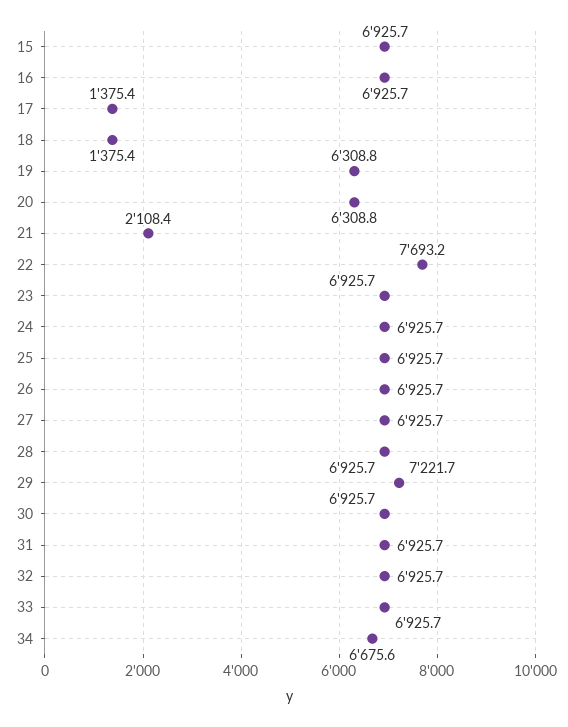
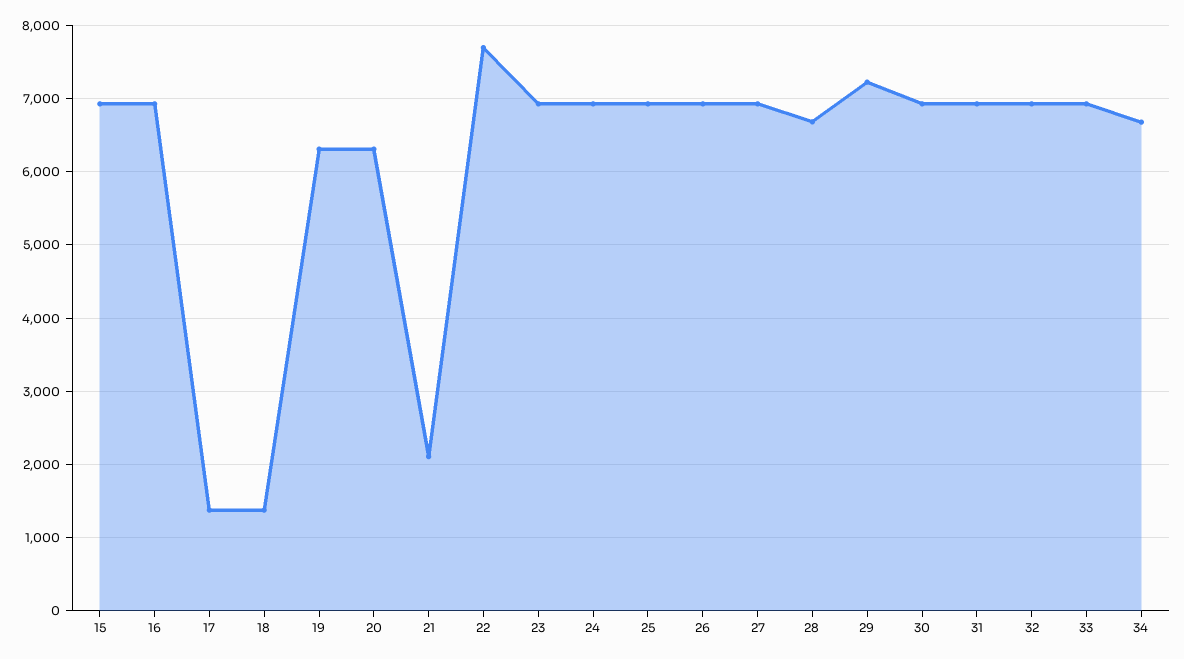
  {
    "15": 6925.7,
    "16": 6925.7,
    "17": 1375.4,
    "18": 1375.4,
    "19": 6308.8,
    "20": 6308.8,
    "21": 2108.4,
    "22": 7693.2,
    "23": 6925.7,
    "24": 6925.7,
    "25": 6925.7,
    "26": 6925.7,
    "27": 6925.7,
-   "28": 6925.7,
+   "28": 6700,
    "29": 7221.7,
    "30": 6925.7,
    "31": 6925.7,
    "32": 6925.7,
    "33": 6925.7,
    "34": 6675.6
  }

